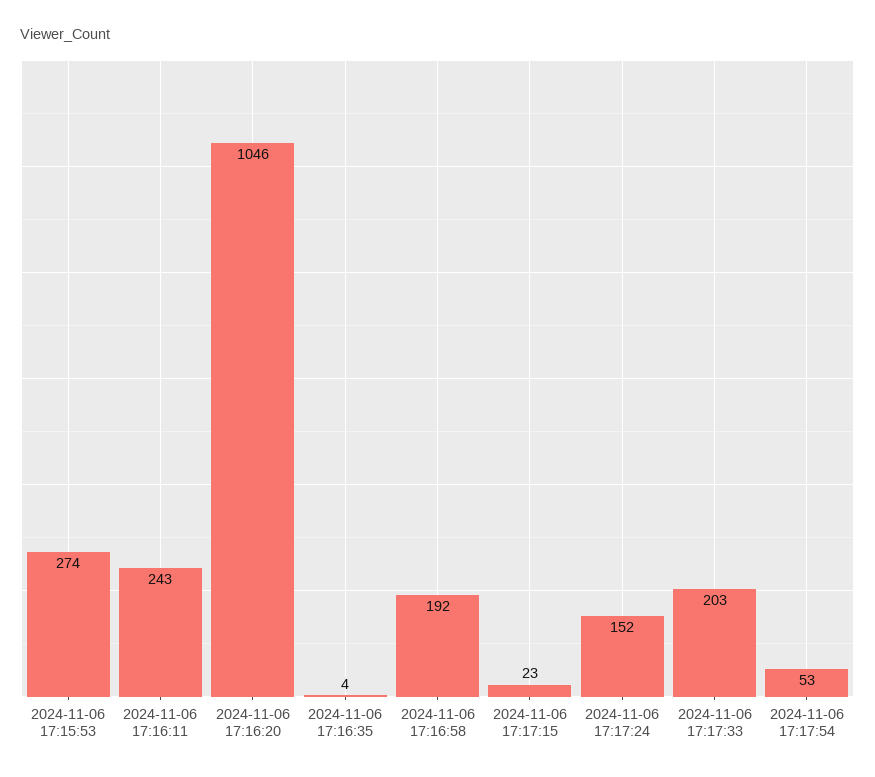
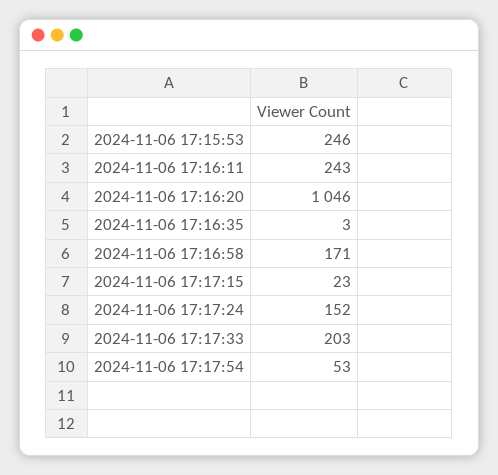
  {
-   "2024-11-06 17:15:53": 274,
+   "2024-11-06 17:15:53": 246,
    "2024-11-06 17:16:11": 243,
    "2024-11-06 17:16:20": 1046,
-   "2024-11-06 17:16:35": 4,
+   "2024-11-06 17:16:35": 3,
-   "2024-11-06 17:16:58": 192,
+   "2024-11-06 17:16:58": 171,
    "2024-11-06 17:17:15": 23,
    "2024-11-06 17:17:24": 152,
    "2024-11-06 17:17:33": 203,
    "2024-11-06 17:17:54": 53
  }

